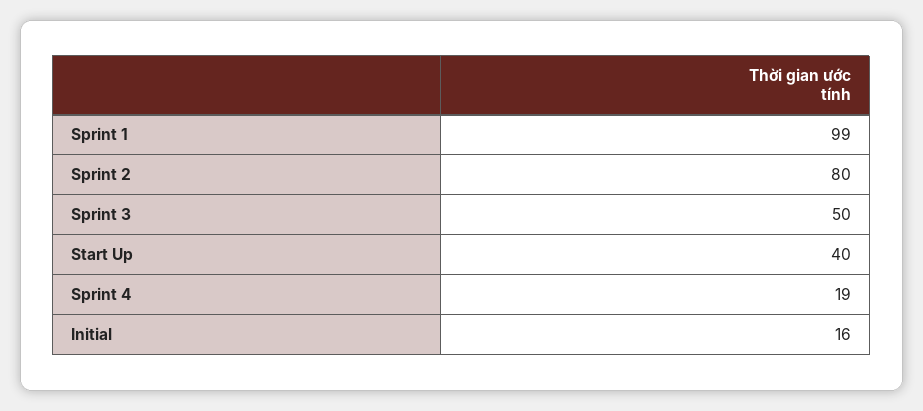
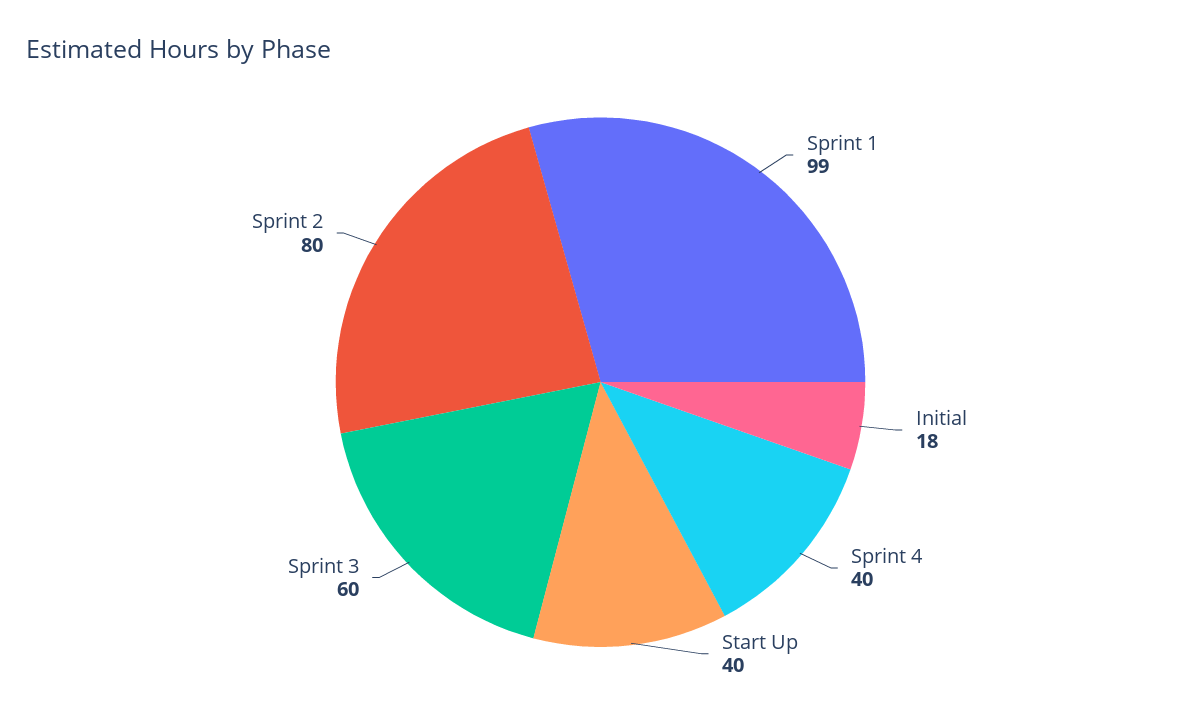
  {
    "Sprint 1": 99,
    "Sprint 2": 80,
-   "Sprint 3": 50,
+   "Sprint 3": 60,
    "Start Up": 40,
-   "Sprint 4": 19,
+   "Sprint 4": 40,
-   "Initial": 16
+   "Initial": 18
  }

